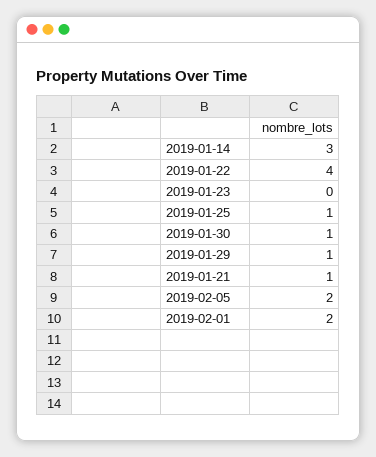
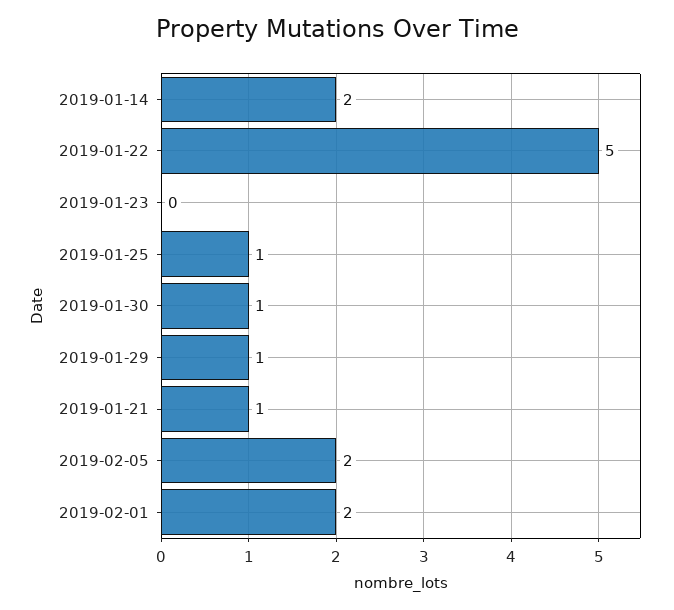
  {
-   "2019-01-14": 3,
+   "2019-01-14": 2,
-   "2019-01-22": 4,
+   "2019-01-22": 5,
    "2019-01-23": 0,
    "2019-01-25": 1,
    "2019-01-30": 1,
    "2019-01-29": 1,
    "2019-01-21": 1,
    "2019-02-05": 2,
    "2019-02-01": 2
  }

